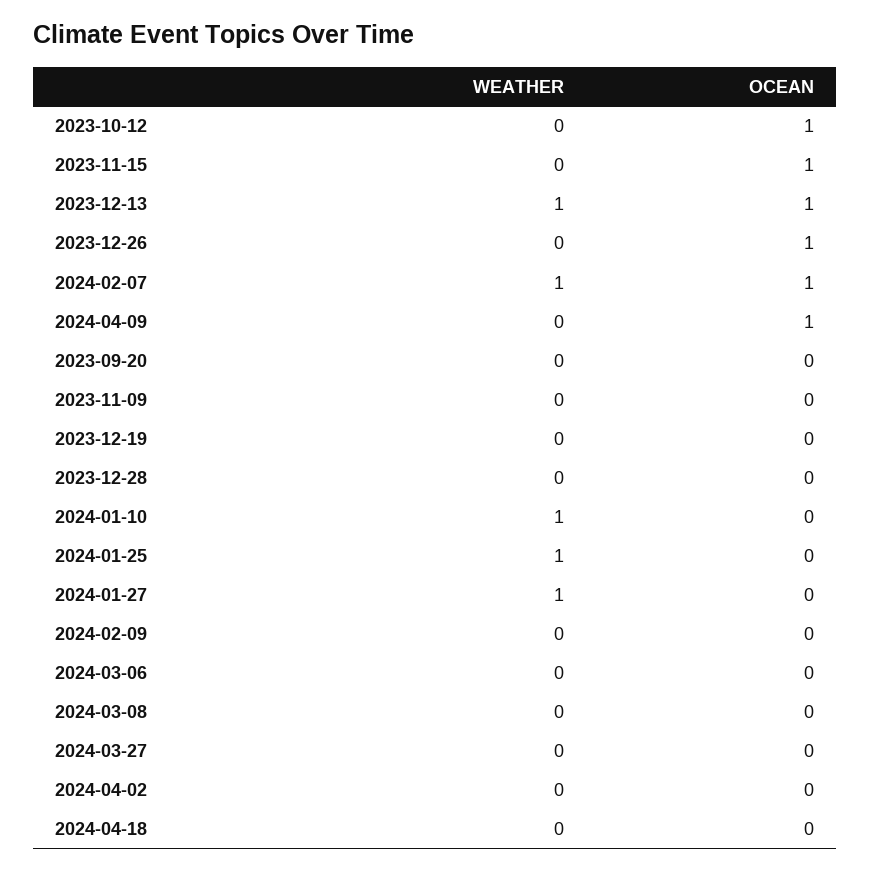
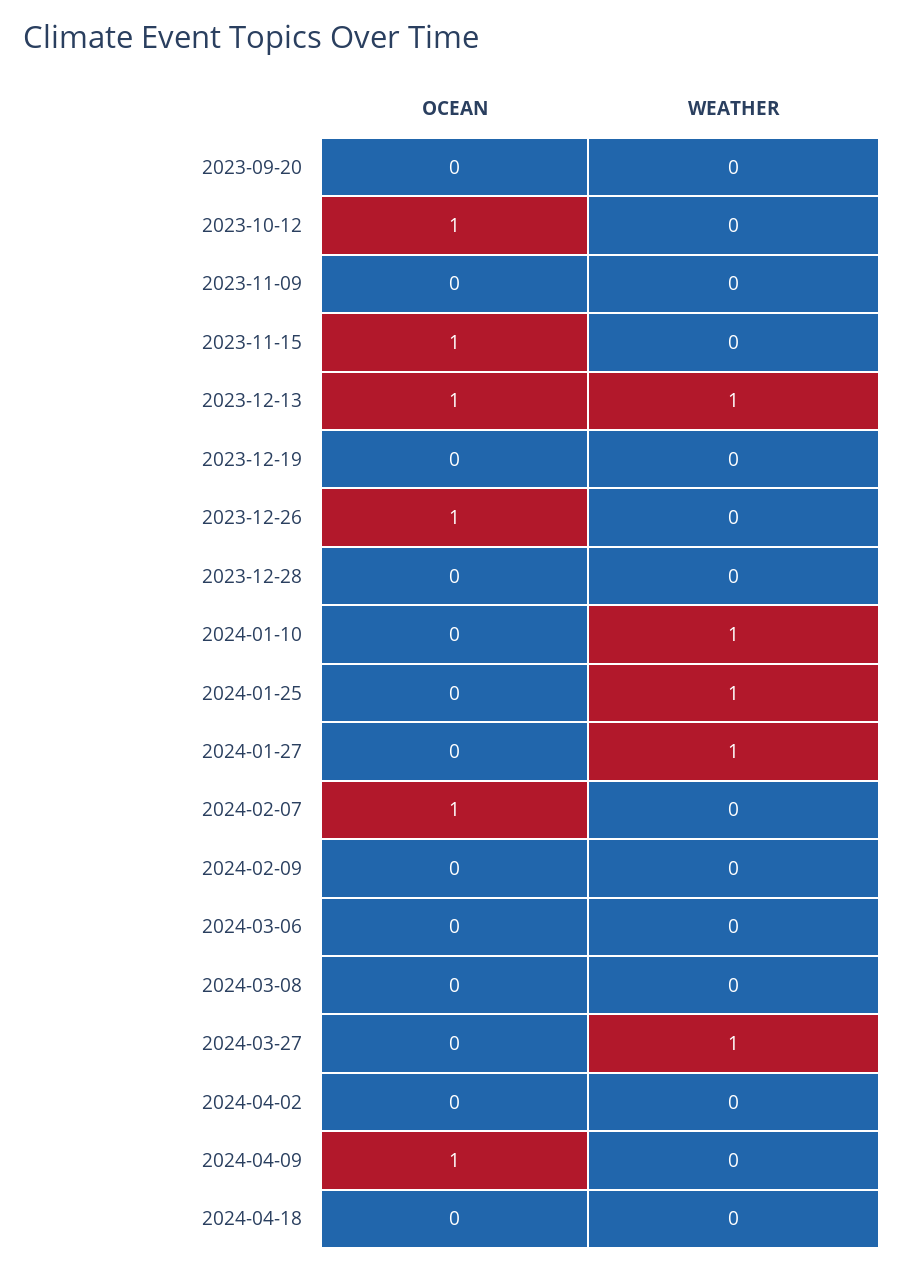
  {
    "WEATHER": {
      "2023-10-12": 0,
      "2023-11-15": 0,
      "2023-12-13": 1,
      "2023-12-26": 0,
-     "2024-02-07": 1,
+     "2024-02-07": 0,
      "2024-04-09": 0,
      "2023-09-20": 0,
      "2023-11-09": 0,
      "2023-12-19": 0,
      "2023-12-28": 0,
      "2024-01-10": 1,
      "2024-01-25": 1,
      "2024-01-27": 1,
      "2024-02-09": 0,
      "2024-03-06": 0,
      "2024-03-08": 0,
-     "2024-03-27": 0,
+     "2024-03-27": 1,
      "2024-04-02": 0,
      "2024-04-18": 0
    },
    "OCEAN": {
      "2023-10-12": 1,
      "2023-11-15": 1,
      "2023-12-13": 1,
      "2023-12-26": 1,
      "2024-02-07": 1,
      "2024-04-09": 1,
      "2023-09-20": 0,
      "2023-11-09": 0,
      "2023-12-19": 0,
      "2023-12-28": 0,
      "2024-01-10": 0,
      "2024-01-25": 0,
      "2024-01-27": 0,
      "2024-02-09": 0,
      "2024-03-06": 0,
      "2024-03-08": 0,
      "2024-03-27": 0,
      "2024-04-02": 0,
      "2024-04-18": 0
    }
  }

